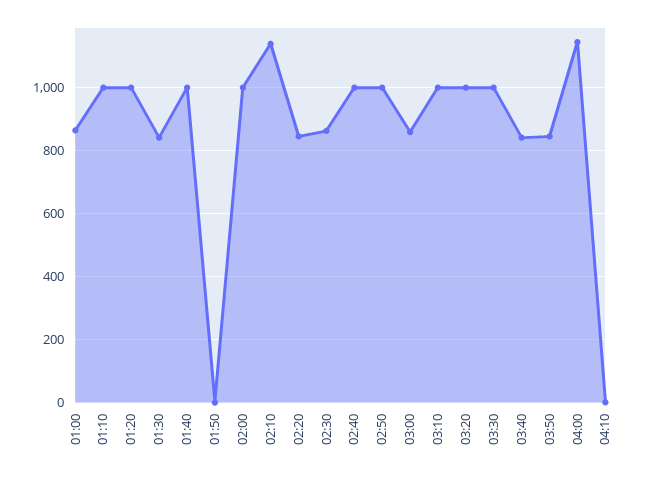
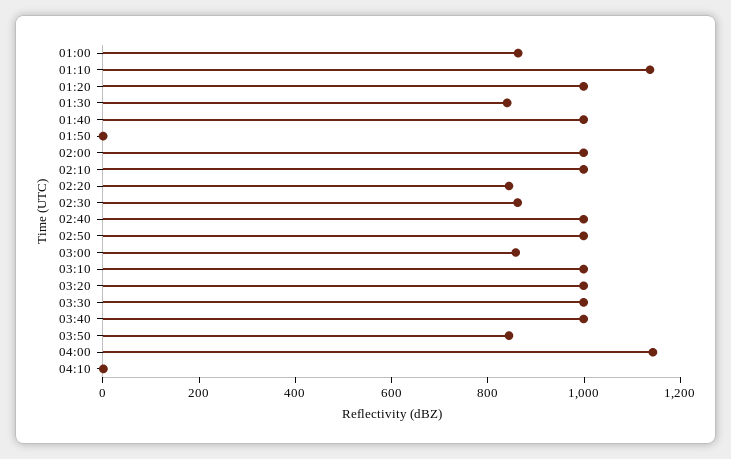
  {
    "01:00": 860,
-   "01:10": 1000,
+   "01:10": 1150,
    "01:20": 1000,
    "01:30": 840,
    "01:40": 1000,
    "01:50": 0,
    "02:00": 1000,
-   "02:10": 1140,
+   "02:10": 1000,
    "02:20": 840,
    "02:30": 860,
    "02:40": 1000,
    "02:50": 1000,
    "03:00": 860,
    "03:10": 1000,
    "03:20": 1000,
    "03:30": 1000,
-   "03:40": 840,
+   "03:40": 1000,
    "03:50": 840,
    "04:00": 1140,
    "04:10": 0
  }

